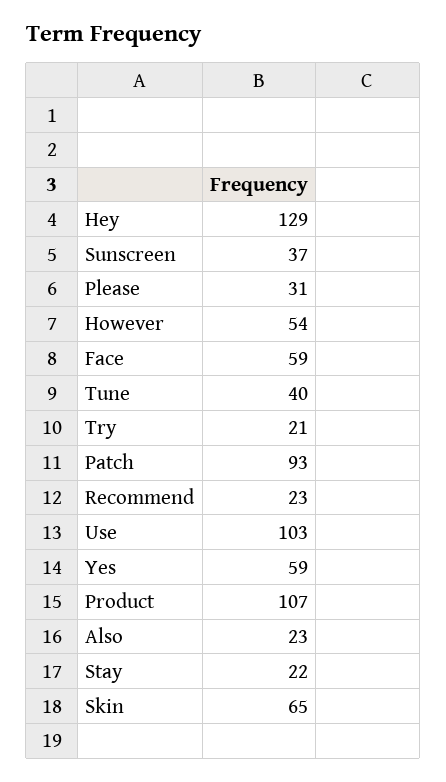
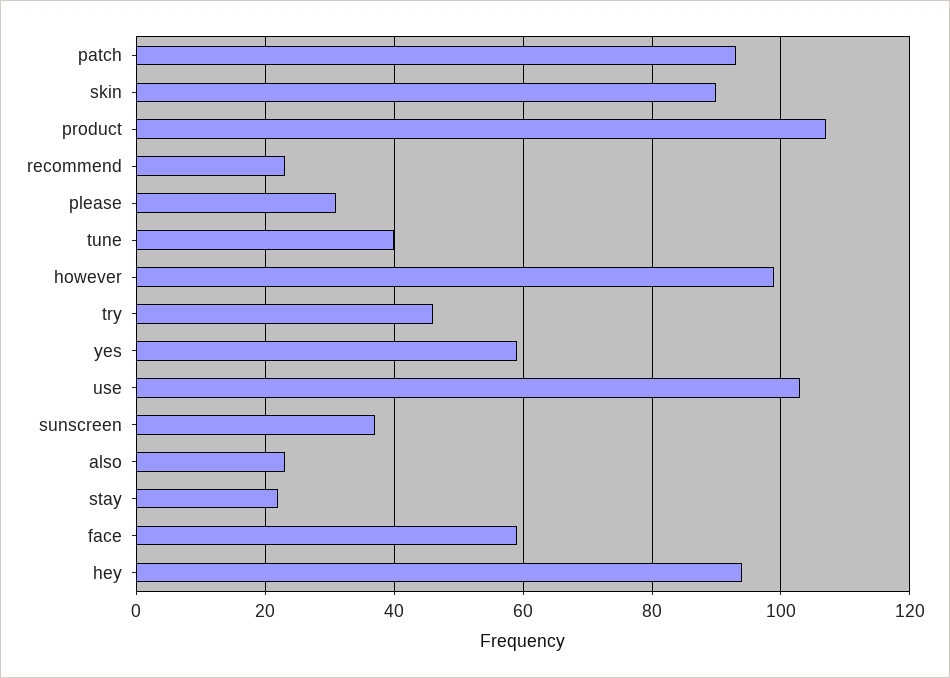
  {
-   "Hey": 129,
+   "Hey": 95,
    "Sunscreen": 37,
    "Please": 31,
-   "However": 54,
+   "However": 100,
    "Face": 59,
    "Tune": 40,
-   "Try": 21,
+   "Try": 45,
    "Patch": 93,
    "Recommend": 23,
    "Use": 103,
    "Yes": 59,
    "Product": 107,
    "Also": 23,
    "Stay": 22,
-   "Skin": 65
+   "Skin": 90
  }

